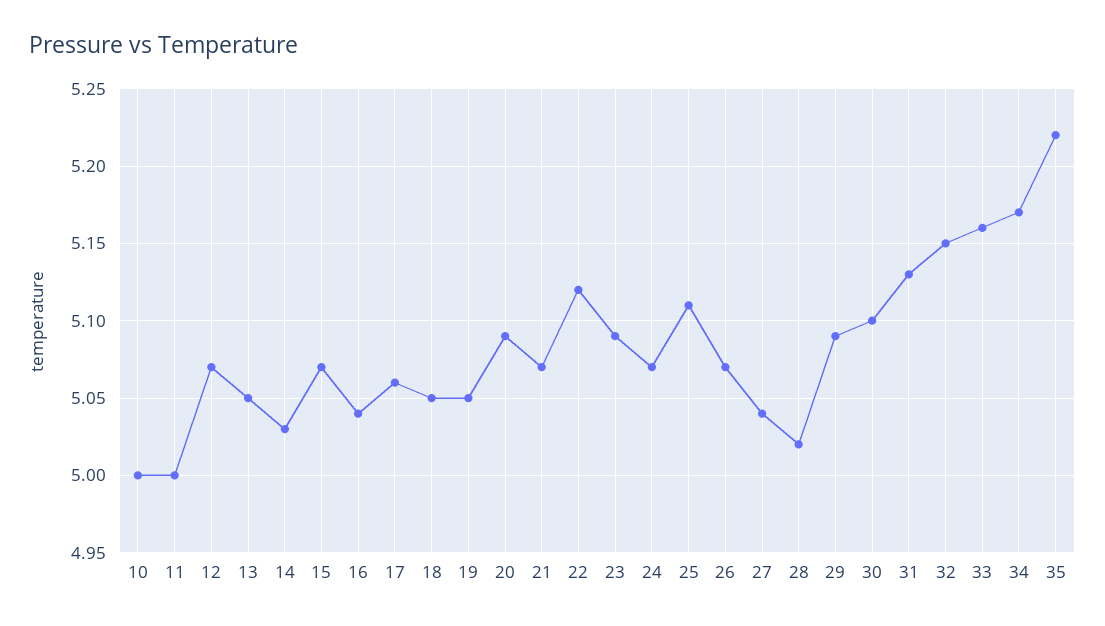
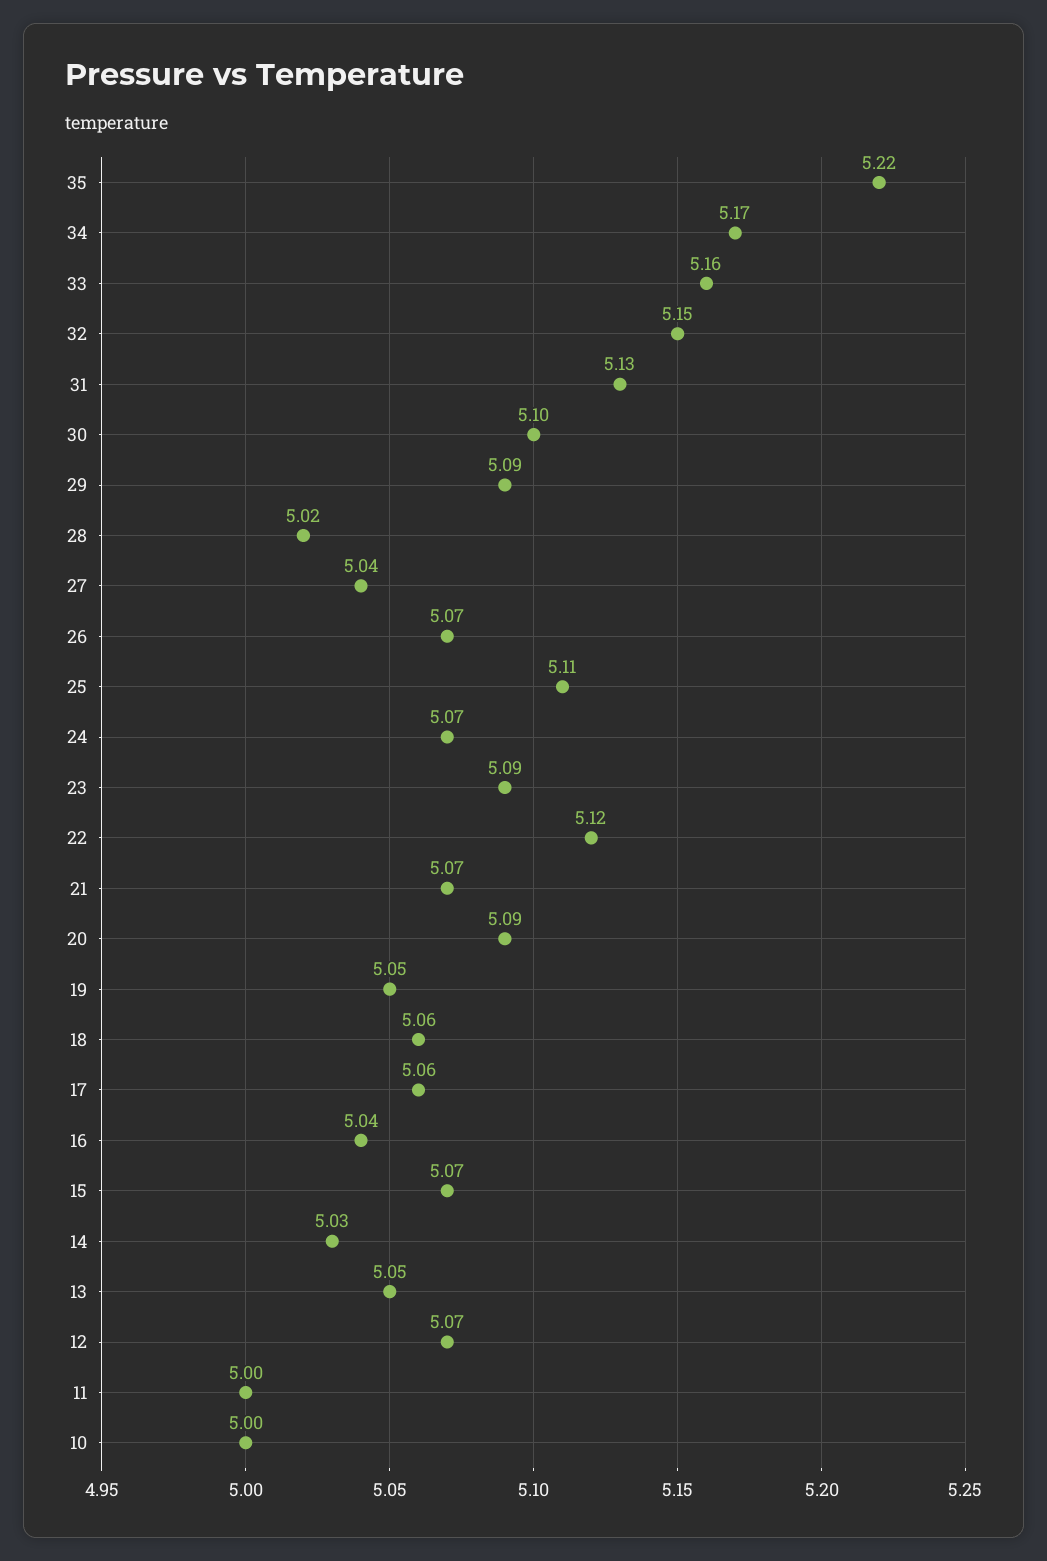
  {
    "10": 5,
    "11": 5,
    "12": 5.07,
    "13": 5.05,
    "14": 5.03,
    "15": 5.07,
    "16": 5.04,
    "17": 5.06,
-   "18": 5.05,
+   "18": 5.06,
    "19": 5.05,
    "20": 5.09,
    "21": 5.07,
    "22": 5.12,
    "23": 5.09,
    "24": 5.07,
    "25": 5.11,
    "26": 5.07,
    "27": 5.04,
    "28": 5.02,
    "29": 5.09,
    "30": 5.1,
    "31": 5.13,
    "32": 5.15,
    "33": 5.16,
    "34": 5.17,
    "35": 5.22
  }

